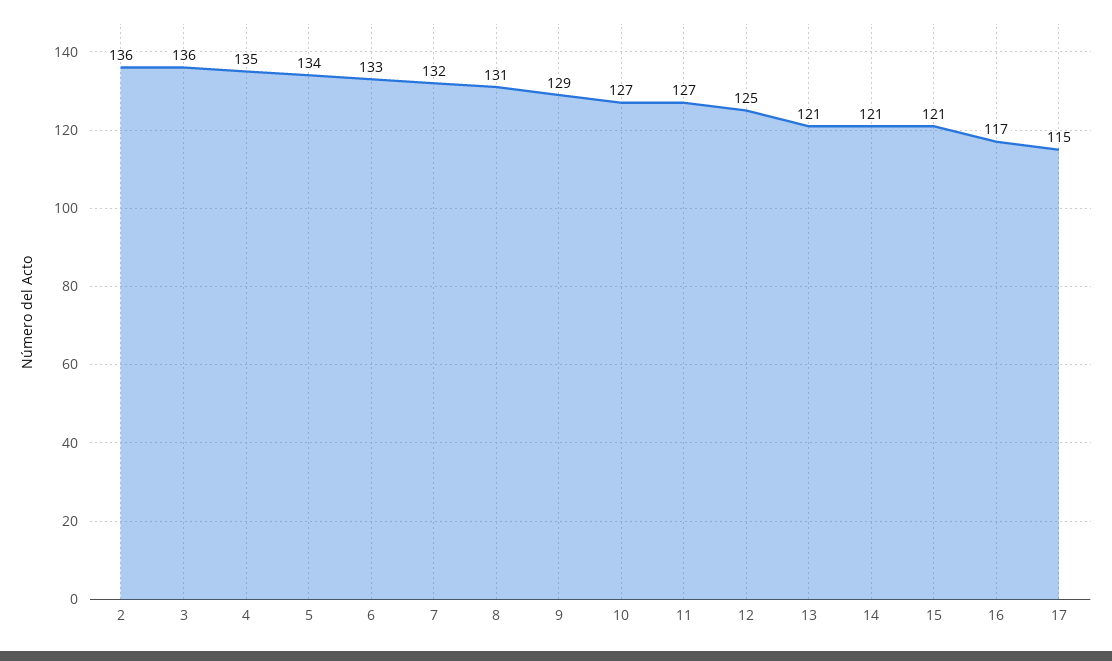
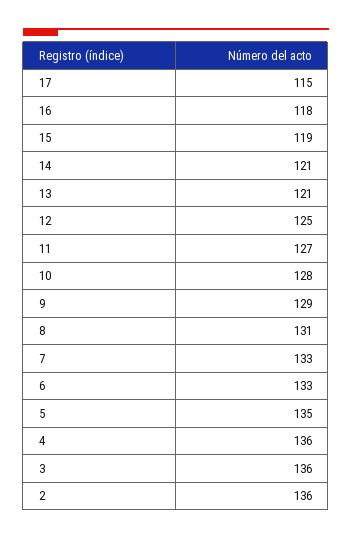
  {
    "2": 136,
    "3": 136,
-   "4": 135,
+   "4": 136,
-   "5": 134,
+   "5": 135,
    "6": 133,
-   "7": 132,
+   "7": 133,
    "8": 131,
    "9": 129,
-   "10": 127,
+   "10": 128,
    "11": 127,
    "12": 125,
    "13": 121,
    "14": 121,
-   "15": 121,
+   "15": 119,
-   "16": 117,
+   "16": 118,
    "17": 115
  }

